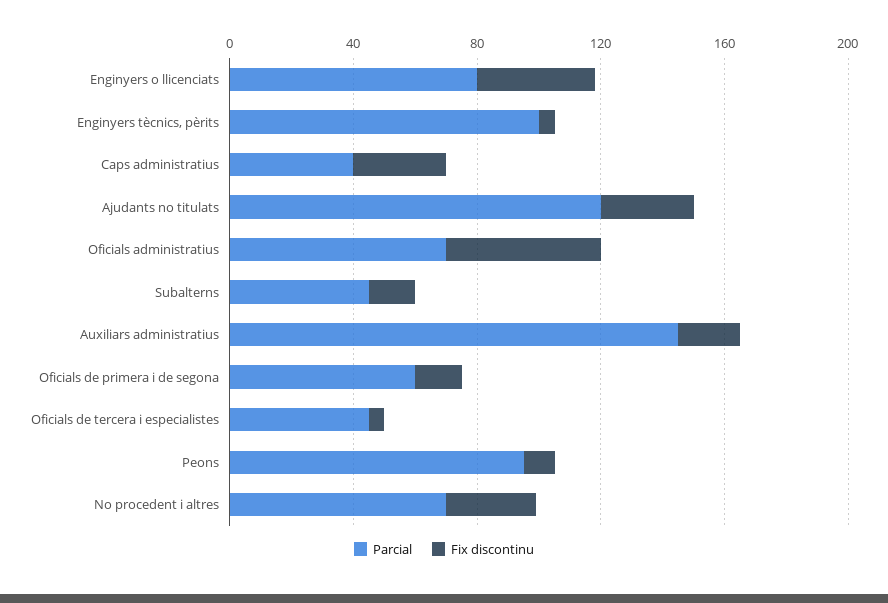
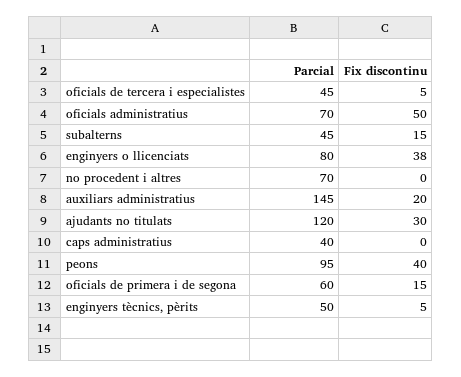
  {
    "Parcial": {
      "Enginyers o llicenciats": 80,
-     "Enginyers tècnics, pèrits": 100,
+     "Enginyers tècnics, pèrits": 50,
      "Caps administratius": 40,
      "Ajudants no titulats": 120,
      "Oficials administratius": 70,
      "Subalterns": 45,
      "Auxiliars administratius": 145,
      "Oficials de primera i de segona": 60,
      "Oficials de tercera i especialistes": 45,
      "Peons": 95,
      "No procedent i altres": 70
    },
    "Fix discontinu": {
      "Enginyers o llicenciats": 38,
      "Enginyers tècnics, pèrits": 5,
-     "Caps administratius": 30,
+     "Caps administratius": 0,
      "Ajudants no titulats": 30,
      "Oficials administratius": 50,
      "Subalterns": 15,
      "Auxiliars administratius": 20,
      "Oficials de primera i de segona": 15,
      "Oficials de tercera i especialistes": 5,
-     "Peons": 10,
+     "Peons": 40,
-     "No procedent i altres": 30
+     "No procedent i altres": 0
    }
  }

